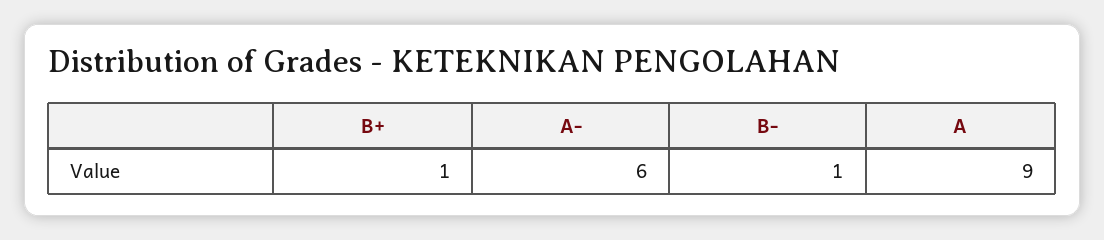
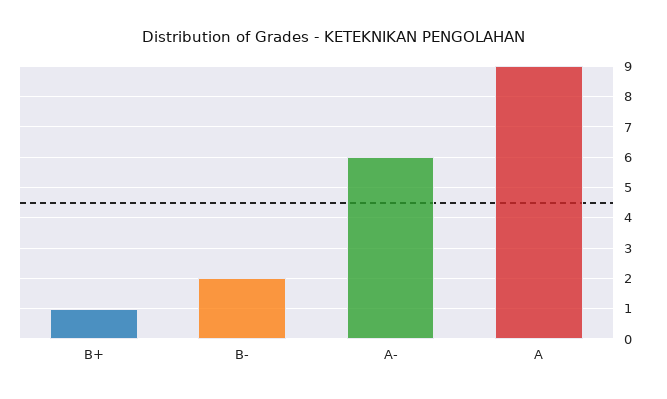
  {
    "B+": 1,
    "A-": 6,
-   "B-": 1,
+   "B-": 2,
    "A": 9
  }

